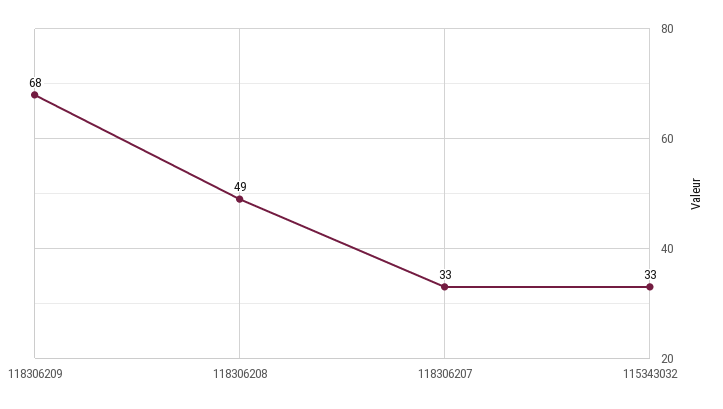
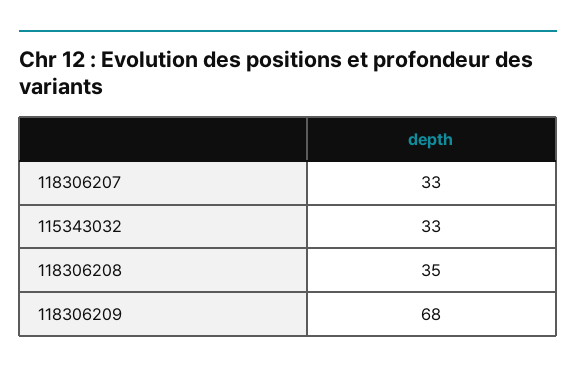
  {
    "118306209": 68,
-   "118306208": 49,
+   "118306208": 35,
    "118306207": 33,
    "115343032": 33
  }

